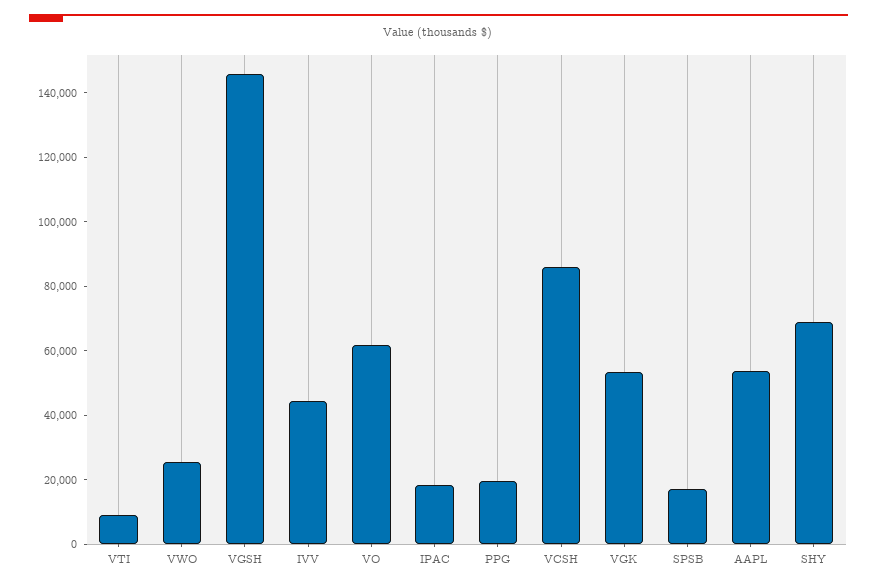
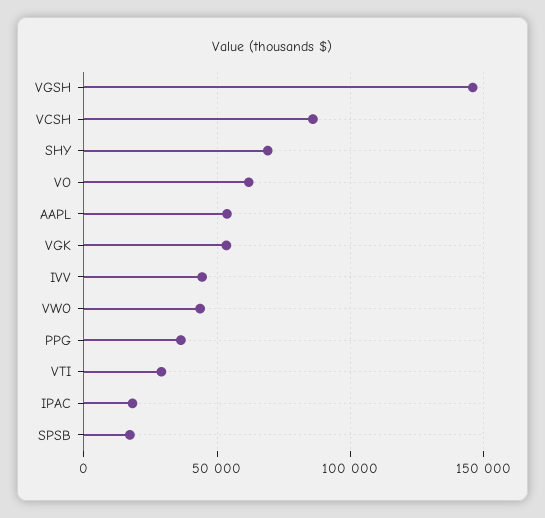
  {
-   "VTI": 10000,
+   "VTI": 30000,
-   "VWO": 25000,
+   "VWO": 45000,
    "VGSH": 145000,
    "IVV": 45000,
    "VO": 60000,
    "IPAC": 20000,
-   "PPG": 20000,
+   "PPG": 35000,
    "VCSH": 85000,
    "VGK": 55000,
    "SPSB": 15000,
    "AAPL": 55000,
    "SHY": 70000
  }

